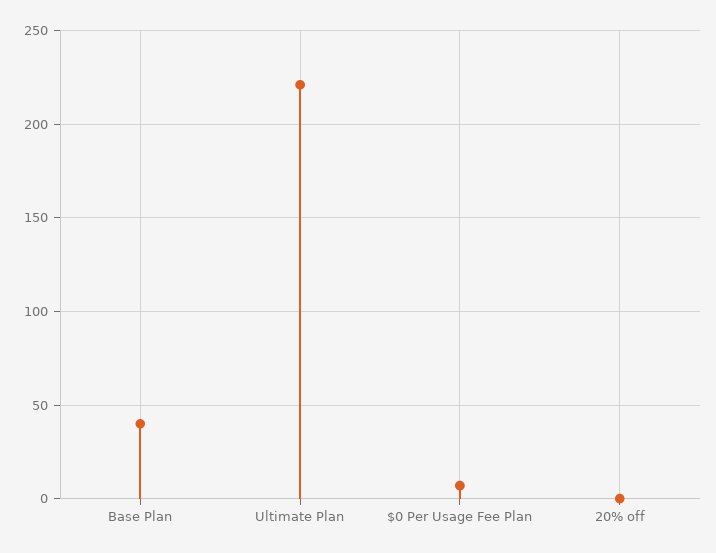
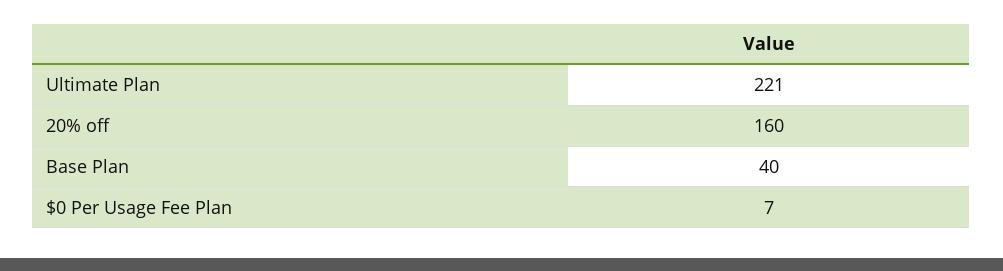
  {
    "Base Plan": 40,
    "Ultimate Plan": 221,
    "$0 Per Usage Fee Plan": 7,
-   "20% off": 0
+   "20% off": 160
  }

